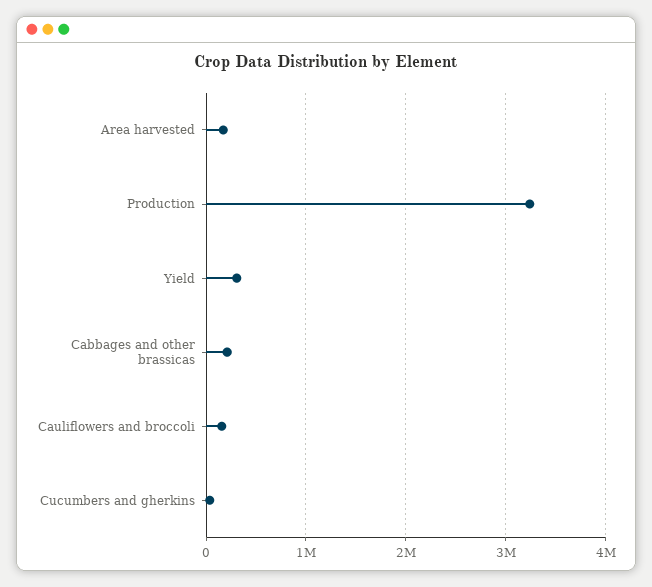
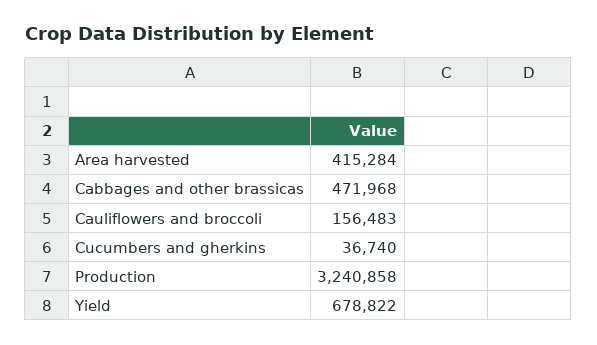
  {
-   "Area harvested": 200000,
+   "Area harvested": 415284,
    "Production": 3240858,
-   "Yield": 300000,
+   "Yield": 678822,
-   "Cabbages and other brassicas": 200000,
+   "Cabbages and other brassicas": 471968,
    "Cauliflowers and broccoli": 156483,
    "Cucumbers and gherkins": 36740
  }

